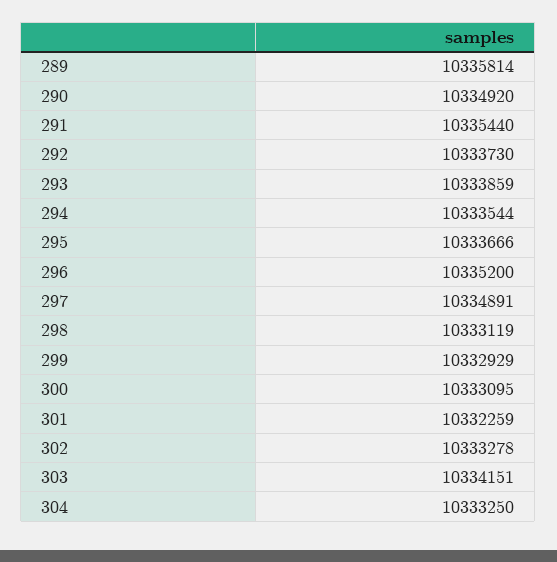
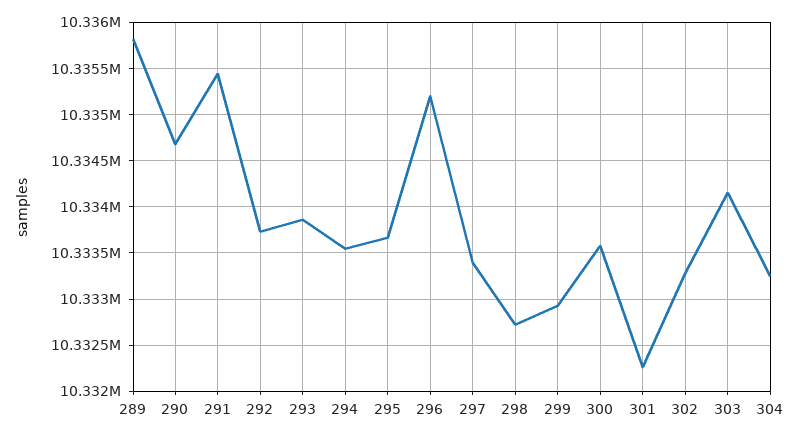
  {
    "289": 10335814,
-   "290": 10334920,
+   "290": 10334700,
    "291": 10335440,
    "292": 10333730,
    "293": 10333859,
    "294": 10333544,
    "295": 10333666,
    "296": 10335200,
-   "297": 10334891,
+   "297": 10333400,
-   "298": 10333119,
+   "298": 10332700,
    "299": 10332929,
-   "300": 10333095,
+   "300": 10333600,
    "301": 10332259,
    "302": 10333278,
    "303": 10334151,
    "304": 10333250
  }

